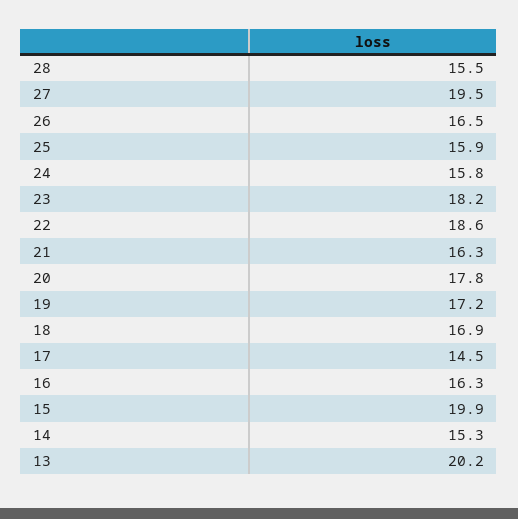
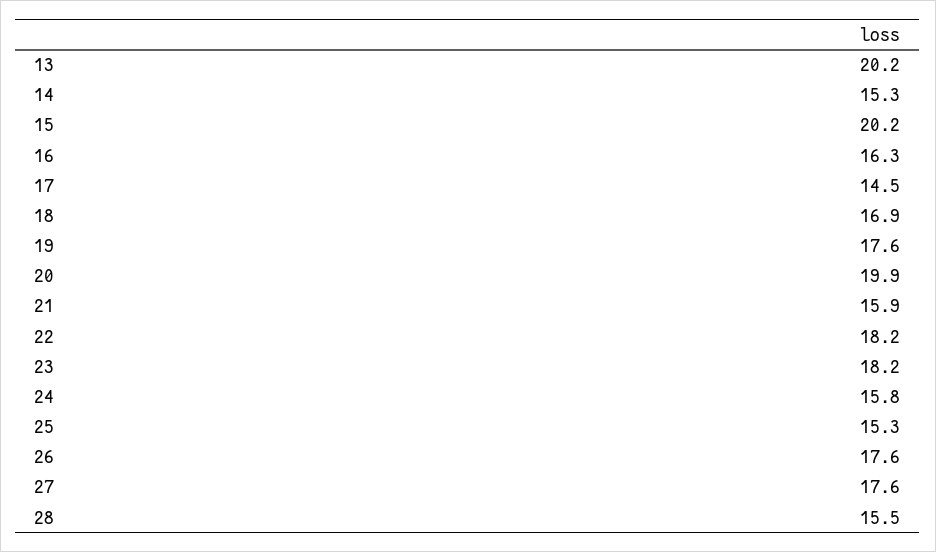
  {
    "28": 15.5,
-   "27": 19.5,
+   "27": 17.6,
-   "26": 16.5,
+   "26": 17.6,
-   "25": 15.9,
+   "25": 15.3,
    "24": 15.8,
    "23": 18.2,
-   "22": 18.6,
+   "22": 18.2,
-   "21": 16.3,
+   "21": 15.9,
-   "20": 17.8,
+   "20": 19.9,
-   "19": 17.2,
+   "19": 17.6,
    "18": 16.9,
    "17": 14.5,
    "16": 16.3,
-   "15": 19.9,
+   "15": 20.2,
    "14": 15.3,
    "13": 20.2
  }

